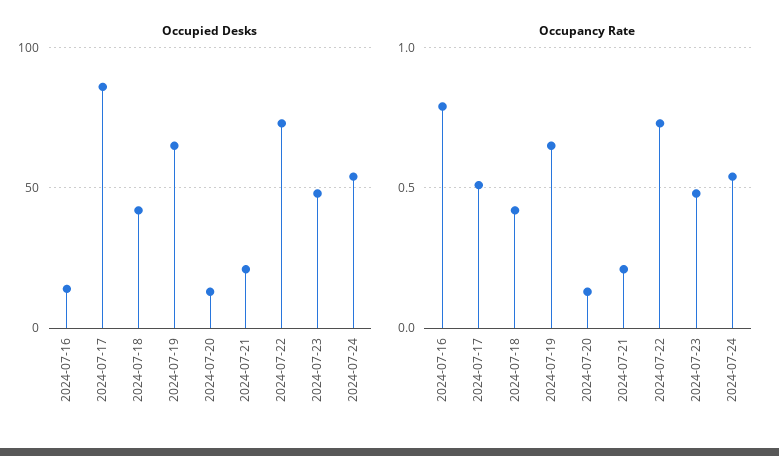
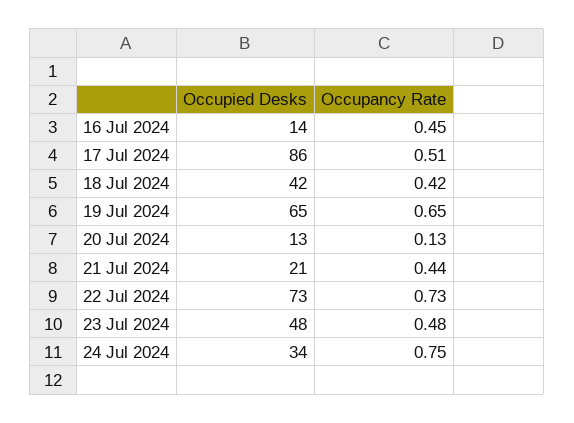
  {
    "Occupied Desks": {
      "2024-07-16": 14,
      "2024-07-17": 86,
      "2024-07-18": 42,
      "2024-07-19": 65,
      "2024-07-20": 13,
      "2024-07-21": 21,
      "2024-07-22": 73,
      "2024-07-23": 48,
-     "2024-07-24": 55
+     "2024-07-24": 34
    },
    "Occupancy Rate": {
-     "2024-07-16": 0.8,
+     "2024-07-16": 0.45,
      "2024-07-17": 0.51,
      "2024-07-18": 0.42,
      "2024-07-19": 0.65,
      "2024-07-20": 0.13,
-     "2024-07-21": 0.2,
+     "2024-07-21": 0.44,
      "2024-07-22": 0.73,
      "2024-07-23": 0.48,
-     "2024-07-24": 0.55
+     "2024-07-24": 0.75
    }
  }

